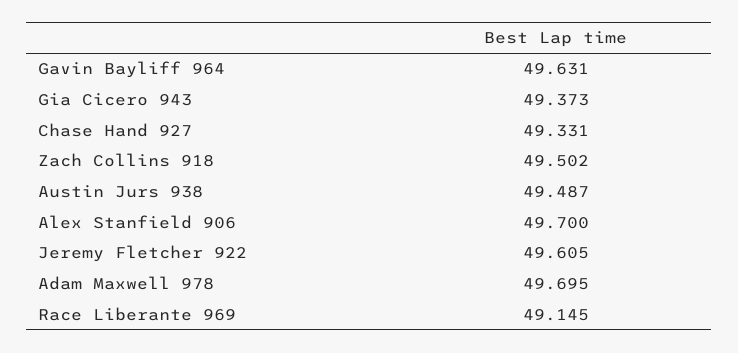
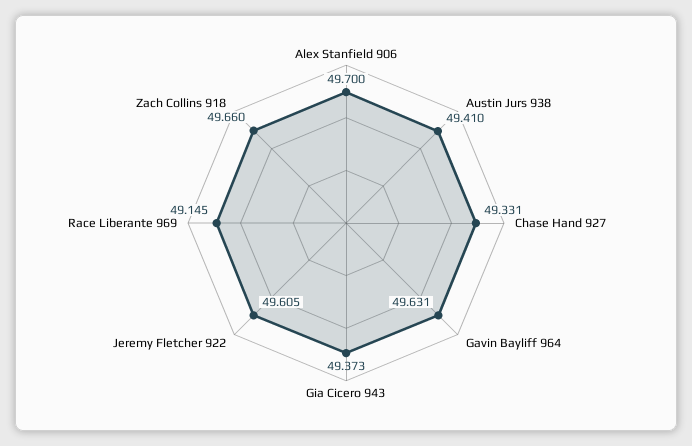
  {
    "Gavin Bayliff 964": 49.631,
    "Gia Cicero 943": 49.373,
    "Chase Hand 927": 49.331,
-   "Zach Collins 918": 49.502,
+   "Zach Collins 918": 49.66,
-   "Austin Jurs 938": 49.487,
+   "Austin Jurs 938": 49.41,
    "Alex Stanfield 906": 49.7,
    "Jeremy Fletcher 922": 49.605,
-   "Adam Maxwell 978": 49.695,
    "Race Liberante 969": 49.145
  }

